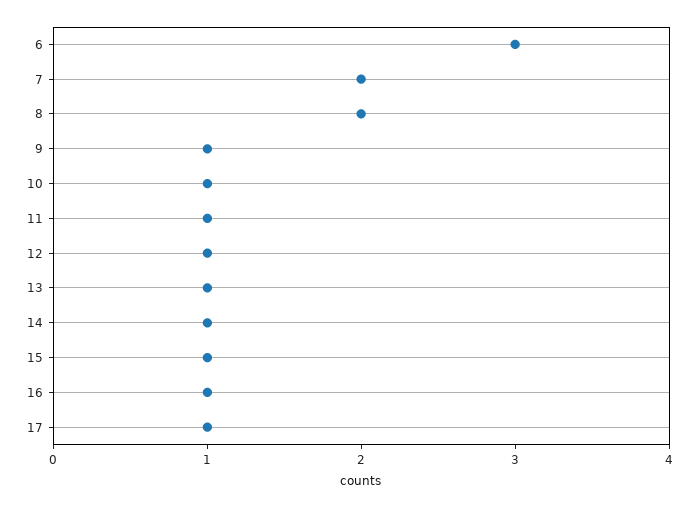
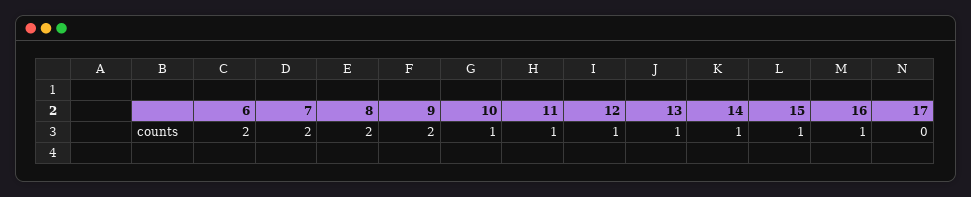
  {
-   "6": 3,
+   "6": 2,
    "7": 2,
    "8": 2,
-   "9": 1,
+   "9": 2,
    "10": 1,
    "11": 1,
    "12": 1,
    "13": 1,
    "14": 1,
    "15": 1,
    "16": 1,
-   "17": 1
+   "17": 0
  }

